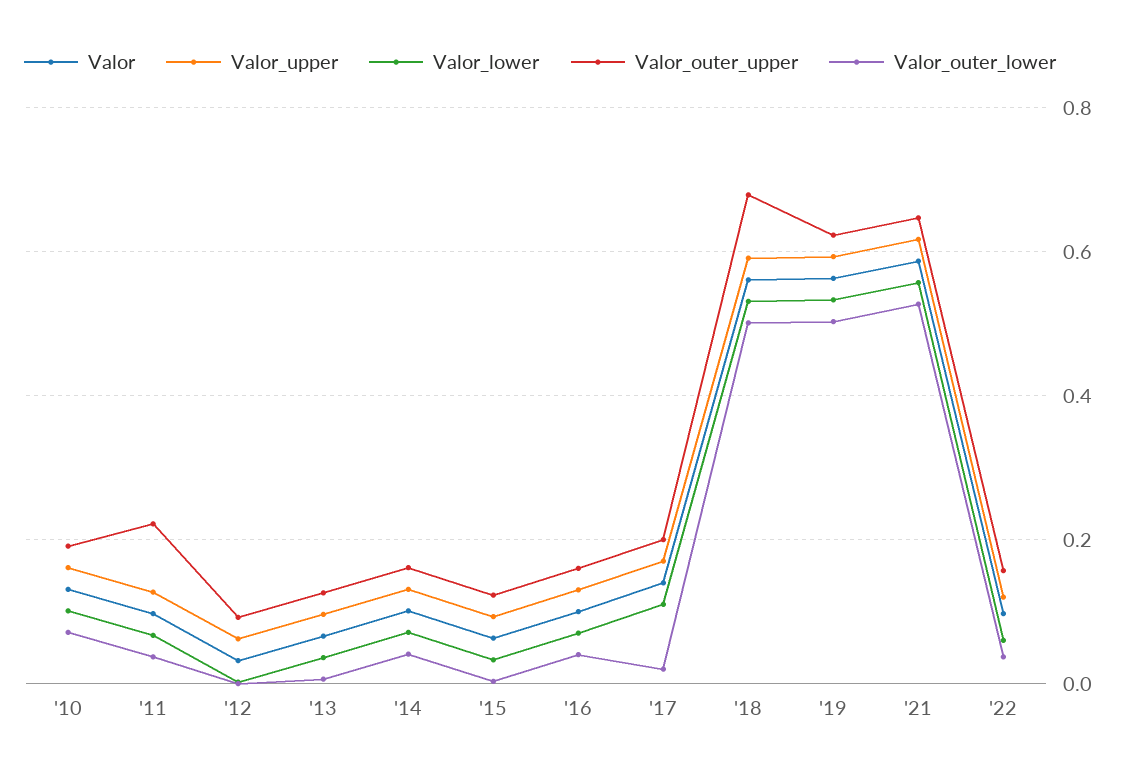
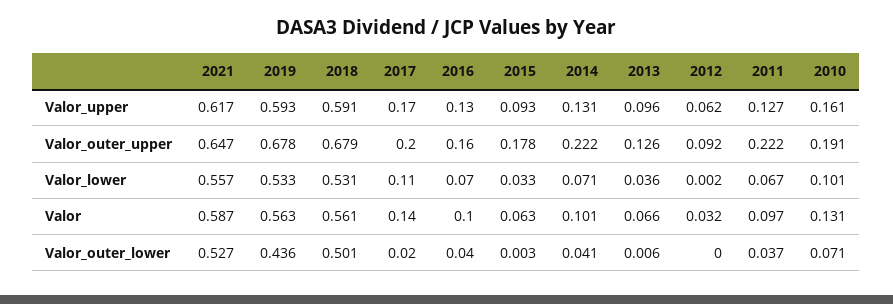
  {
    "Valor": {
      "'10": 0.131,
      "'11": 0.097,
      "'12": 0.032,
      "'13": 0.066,
      "'14": 0.101,
      "'15": 0.063,
      "'16": 0.1,
      "'17": 0.14,
      "'18": 0.561,
      "'19": 0.563,
-     "'21": 0.587,
+     "'21": 0.587
-     "'22": 0.1
    },
    "Valor_upper": {
      "'10": 0.161,
      "'11": 0.127,
      "'12": 0.062,
      "'13": 0.096,
      "'14": 0.131,
      "'15": 0.093,
      "'16": 0.13,
      "'17": 0.17,
      "'18": 0.591,
      "'19": 0.593,
-     "'21": 0.617,
+     "'21": 0.617
-     "'22": 0.12
    },
    "Valor_lower": {
      "'10": 0.101,
      "'11": 0.067,
      "'12": 0.002,
      "'13": 0.036,
      "'14": 0.071,
      "'15": 0.033,
      "'16": 0.07,
      "'17": 0.11,
      "'18": 0.531,
      "'19": 0.533,
-     "'21": 0.557,
+     "'21": 0.557
-     "'22": 0.06
    },
    "Valor_outer_upper": {
      "'10": 0.191,
      "'11": 0.222,
      "'12": 0.092,
      "'13": 0.126,
-     "'14": 0.16,
+     "'14": 0.222,
-     "'15": 0.12,
+     "'15": 0.178,
      "'16": 0.16,
      "'17": 0.2,
      "'18": 0.679,
-     "'19": 0.62,
+     "'19": 0.678,
-     "'21": 0.647,
+     "'21": 0.647
-     "'22": 0.16
    },
    "Valor_outer_lower": {
      "'10": 0.071,
      "'11": 0.037,
      "'12": 0,
      "'13": 0.006,
      "'14": 0.041,
      "'15": 0.003,
      "'16": 0.04,
      "'17": 0.02,
      "'18": 0.501,
-     "'19": 0.5,
+     "'19": 0.436,
-     "'21": 0.527,
+     "'21": 0.527
-     "'22": 0.04
    }
  }

